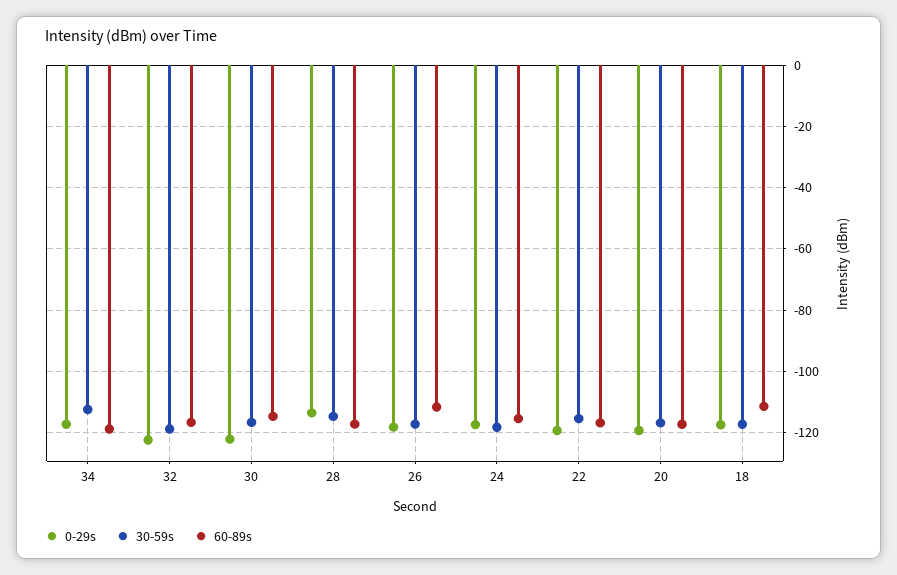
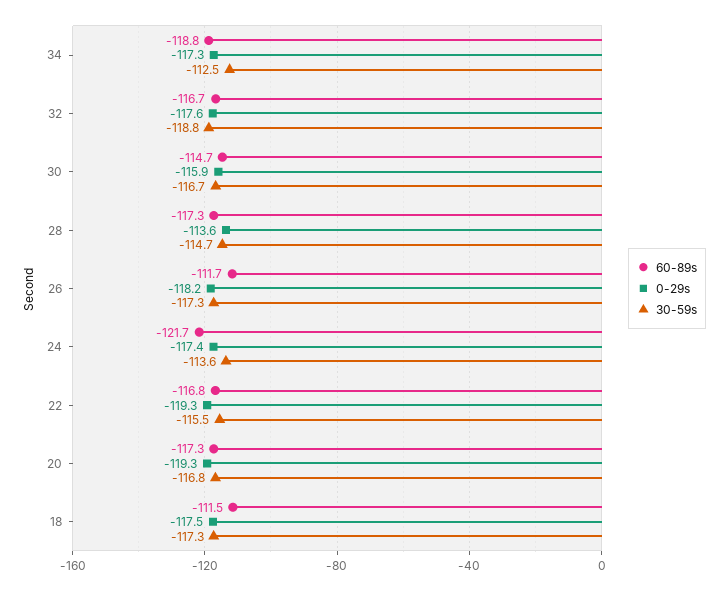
  {
    "0-29s": {
      "34": -117.3,
-     "32": -122,
+     "32": -117.6,
-     "30": -122,
+     "30": -115.9,
      "28": -113.6,
      "26": -118.2,
      "24": -117.4,
      "22": -119.3,
      "20": -119.3,
      "18": -117.5
    },
    "30-59s": {
      "34": -112.5,
      "32": -118.8,
      "30": -116.7,
      "28": -114.7,
      "26": -117.3,
-     "24": -118,
+     "24": -113.6,
      "22": -115.5,
      "20": -116.8,
      "18": -117.3
    },
    "60-89s": {
      "34": -118.8,
      "32": -116.7,
      "30": -114.7,
      "28": -117.3,
      "26": -111.7,
-     "24": -116,
+     "24": -121.7,
      "22": -116.8,
      "20": -117.3,
      "18": -111.5
    }
  }

